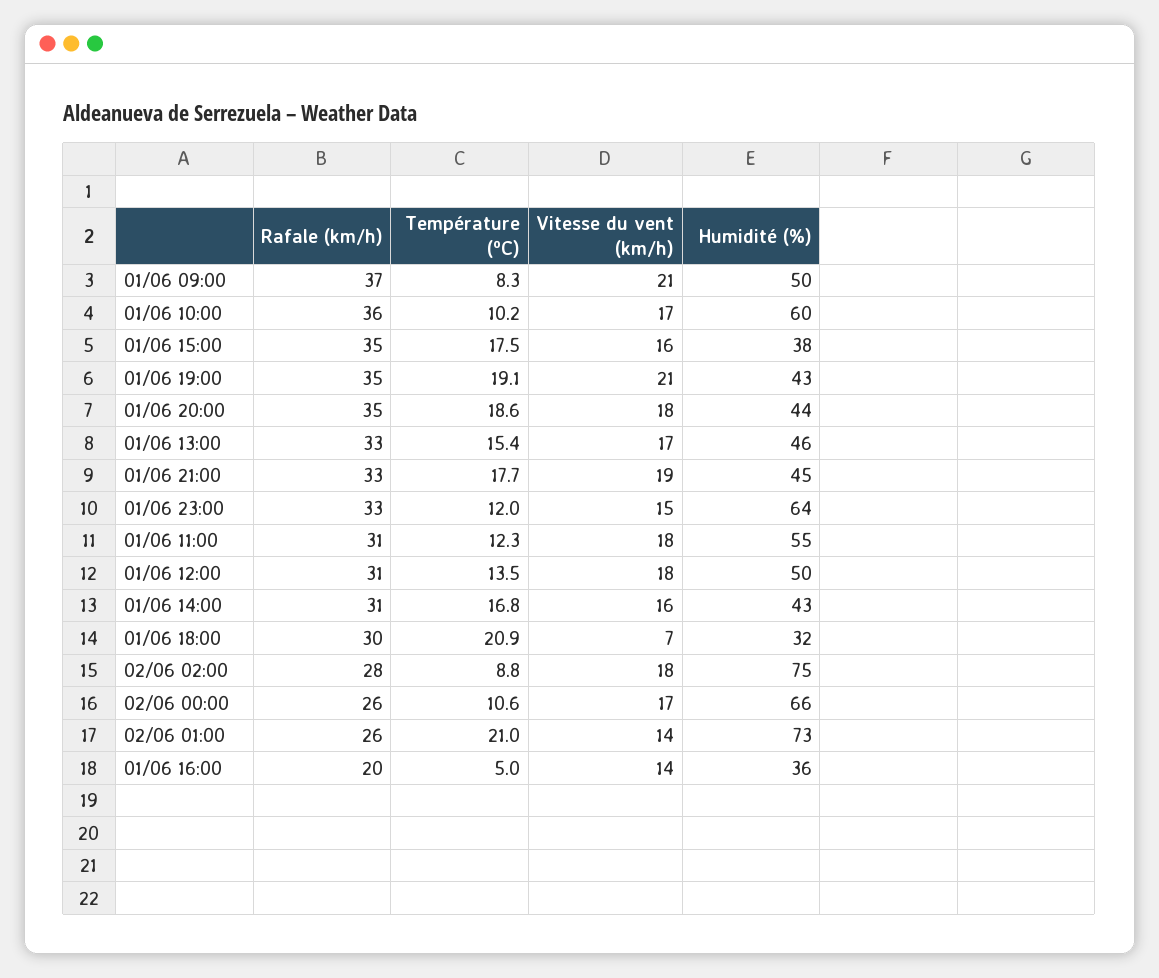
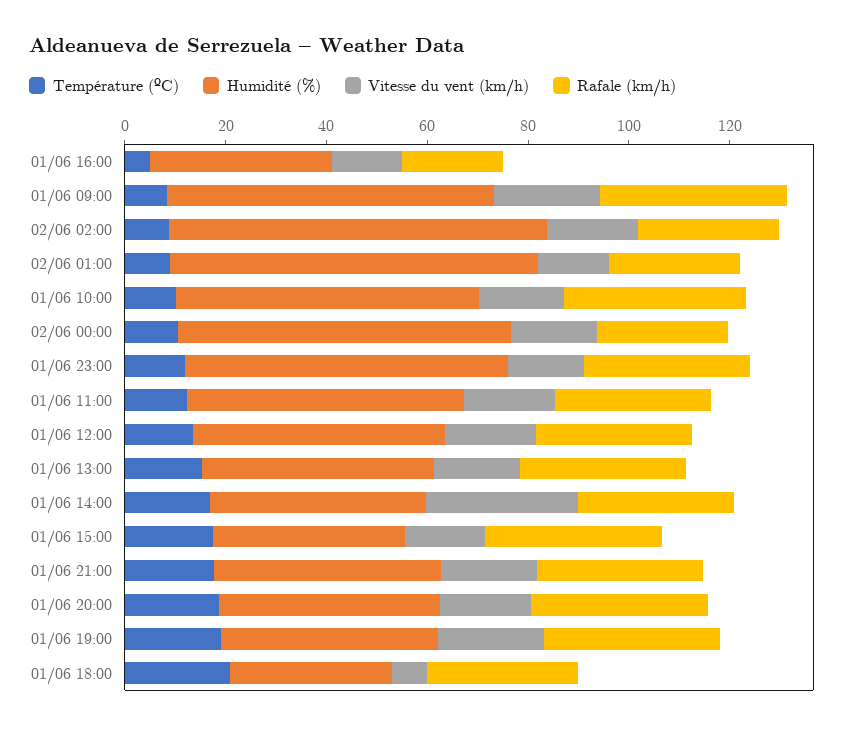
  {
    "Rafale (km/h)": {
      "01/06 09:00": 37,
      "01/06 10:00": 36,
      "01/06 15:00": 35,
      "01/06 19:00": 35,
      "01/06 20:00": 35,
      "01/06 13:00": 33,
      "01/06 21:00": 33,
      "01/06 23:00": 33,
      "01/06 11:00": 31,
      "01/06 12:00": 31,
      "01/06 14:00": 31,
      "01/06 18:00": 30,
      "02/06 02:00": 28,
      "02/06 00:00": 26,
      "02/06 01:00": 26,
      "01/06 16:00": 20
    },
    "Température (ºC)": {
      "01/06 09:00": 8.3,
      "01/06 10:00": 10.2,
      "01/06 15:00": 17.5,
      "01/06 19:00": 19.1,
      "01/06 20:00": 18.6,
      "01/06 13:00": 15.4,
      "01/06 21:00": 17.7,
      "01/06 23:00": 12,
      "01/06 11:00": 12.3,
      "01/06 12:00": 13.5,
      "01/06 14:00": 16.8,
      "01/06 18:00": 20.9,
      "02/06 02:00": 8.8,
      "02/06 00:00": 10.6,
-     "02/06 01:00": 21,
+     "02/06 01:00": 10,
      "01/06 16:00": 5
    },
    "Vitesse du vent (km/h)": {
      "01/06 09:00": 21,
      "01/06 10:00": 17,
      "01/06 15:00": 16,
      "01/06 19:00": 21,
      "01/06 20:00": 18,
      "01/06 13:00": 17,
      "01/06 21:00": 19,
      "01/06 23:00": 15,
      "01/06 11:00": 18,
      "01/06 12:00": 18,
-     "01/06 14:00": 16,
+     "01/06 14:00": 30,
      "01/06 18:00": 7,
      "02/06 02:00": 18,
      "02/06 00:00": 17,
      "02/06 01:00": 14,
      "01/06 16:00": 14
    },
    "Humidité (%)": {
-     "01/06 09:00": 50,
+     "01/06 09:00": 65,
      "01/06 10:00": 60,
      "01/06 15:00": 38,
      "01/06 19:00": 43,
      "01/06 20:00": 44,
      "01/06 13:00": 46,
      "01/06 21:00": 45,
      "01/06 23:00": 64,
      "01/06 11:00": 55,
      "01/06 12:00": 50,
      "01/06 14:00": 43,
      "01/06 18:00": 32,
      "02/06 02:00": 75,
      "02/06 00:00": 66,
      "02/06 01:00": 73,
      "01/06 16:00": 36
    }
  }

